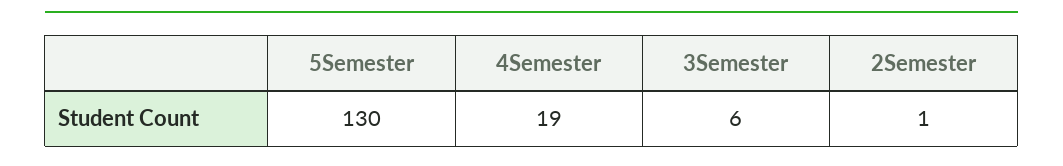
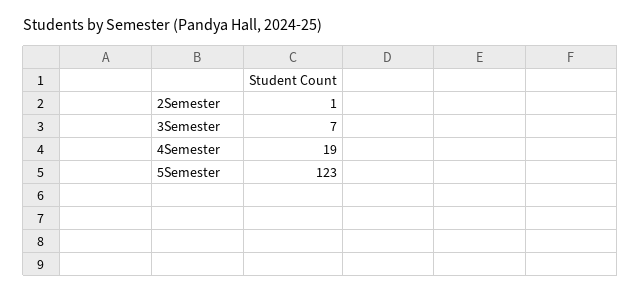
  {
-   "5Semester": 130,
+   "5Semester": 123,
    "4Semester": 19,
-   "3Semester": 6,
+   "3Semester": 7,
    "2Semester": 1
  }

